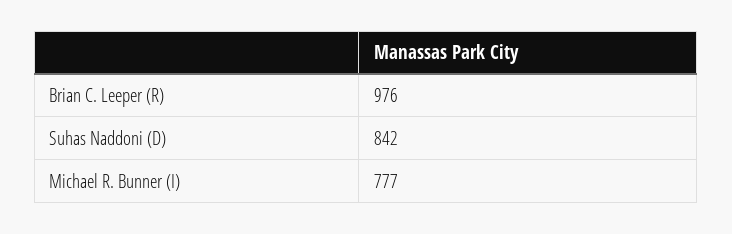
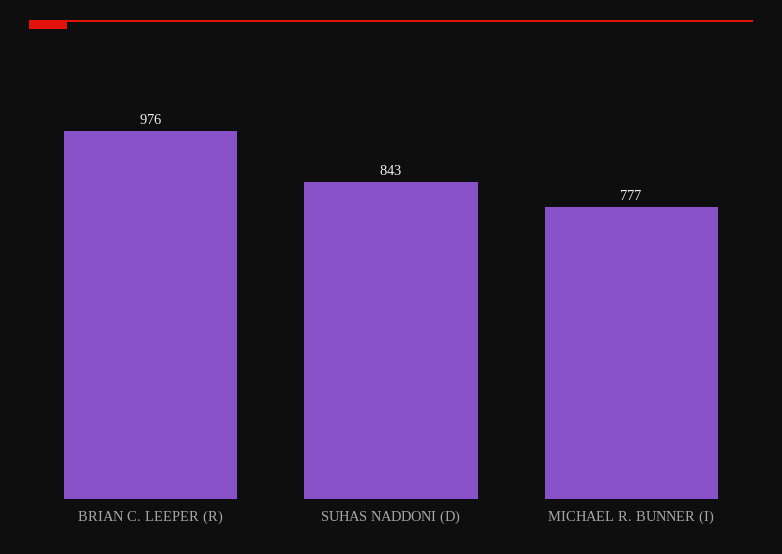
  {
    "Brian C. Leeper (R)": 976,
-   "Suhas Naddoni (D)": 842,
+   "Suhas Naddoni (D)": 843,
    "Michael R. Bunner (I)": 777
  }

